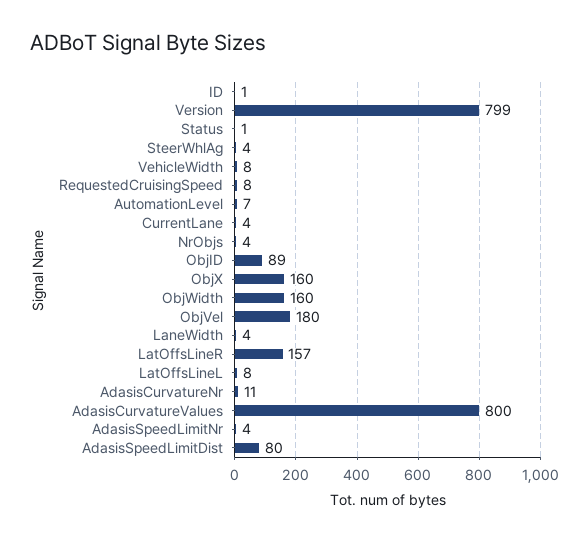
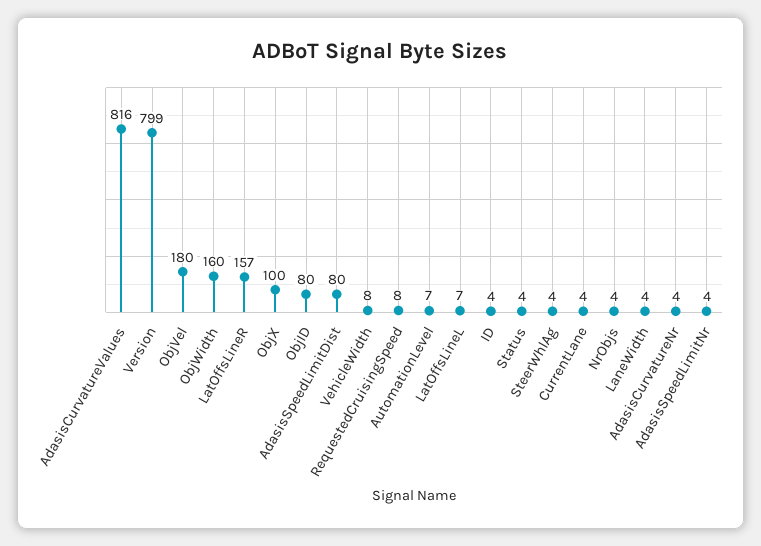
  {
-   "ID": 1,
+   "ID": 4,
    "Version": 799,
-   "Status": 1,
+   "Status": 4,
    "SteerWhlAg": 4,
    "VehicleWidth": 8,
    "RequestedCruisingSpeed": 8,
    "AutomationLevel": 7,
    "CurrentLane": 4,
    "NrObjs": 4,
-   "ObjID": 89,
+   "ObjID": 80,
-   "ObjX": 160,
+   "ObjX": 100,
    "ObjWidth": 160,
    "ObjVel": 180,
    "LaneWidth": 4,
    "LatOffsLineR": 157,
-   "LatOffsLineL": 8,
+   "LatOffsLineL": 7,
-   "AdasisCurvatureNr": 11,
+   "AdasisCurvatureNr": 4,
-   "AdasisCurvatureValues": 800,
+   "AdasisCurvatureValues": 816,
    "AdasisSpeedLimitNr": 4,
    "AdasisSpeedLimitDist": 80
  }

